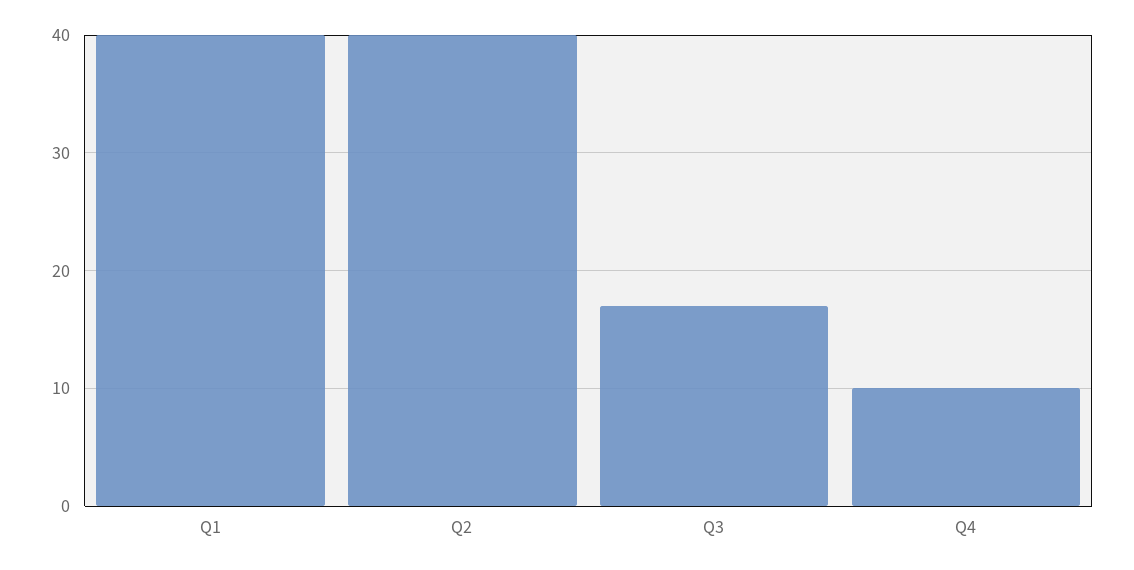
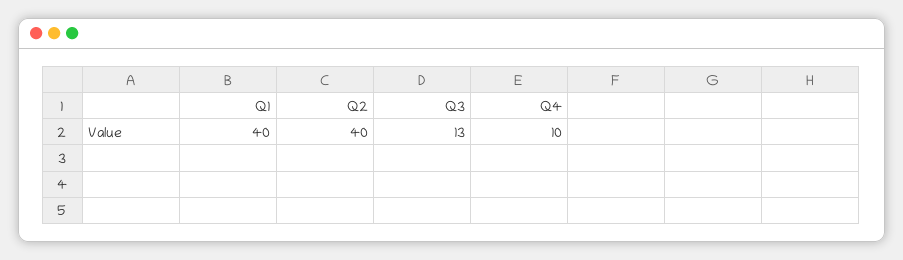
  {
    "Q1": 40,
    "Q2": 40,
-   "Q3": 17,
+   "Q3": 13,
    "Q4": 10
  }

